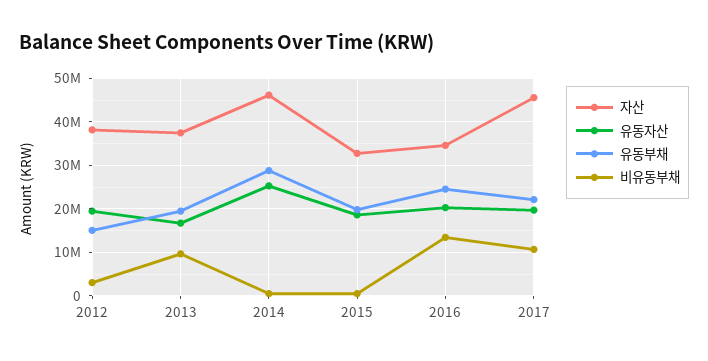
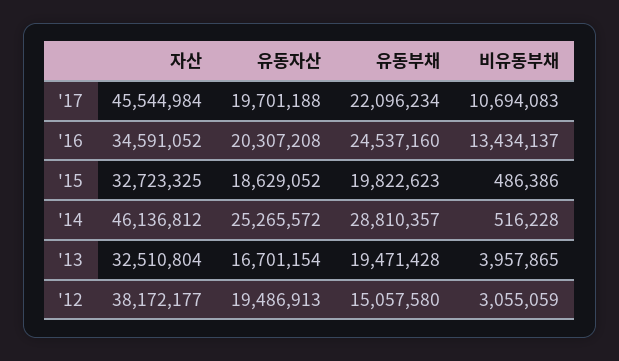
  {
    "자산": {
      "2012": 38172177,
-     "2013": 38000000,
+     "2013": 32510804,
      "2014": 46136812,
      "2015": 32723325,
      "2016": 34591052,
      "2017": 45544984
    },
    "유동자산": {
      "2012": 19486913,
      "2013": 16701154,
      "2014": 25265572,
      "2015": 18629052,
      "2016": 20307208,
      "2017": 19701188
    },
    "유동부채": {
      "2012": 15057580,
      "2013": 19471428,
      "2014": 28810357,
      "2015": 19822623,
      "2016": 24537160,
      "2017": 22096234
    },
    "비유동부채": {
      "2012": 3055059,
-     "2013": 10000000,
+     "2013": 3957865,
      "2014": 516228,
      "2015": 486386,
      "2016": 13434137,
      "2017": 10694083
    }
  }

